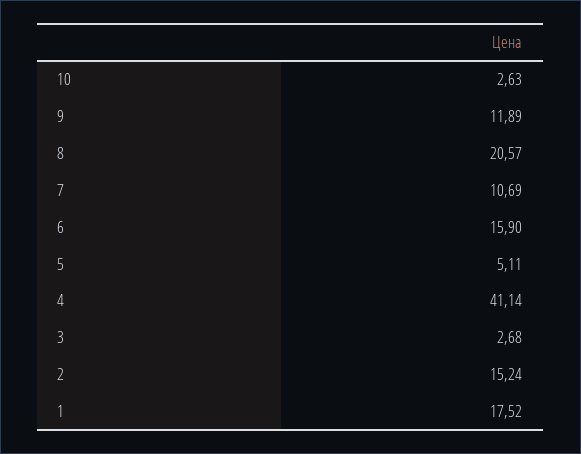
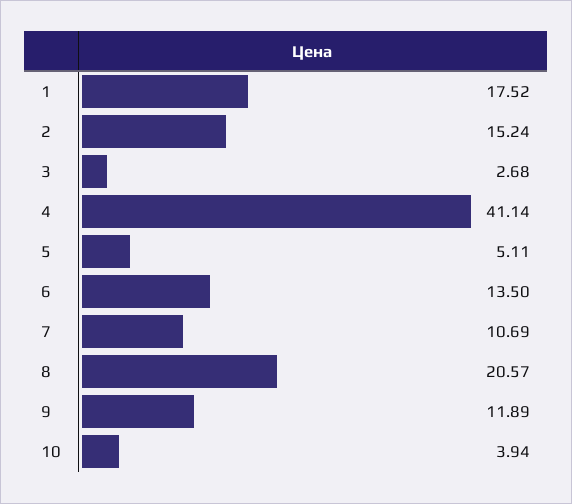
  {
-   "10": 2.63,
+   "10": 3.94,
    "9": 11.89,
    "8": 20.57,
    "7": 10.69,
-   "6": 15.9,
+   "6": 13.5,
    "5": 5.11,
    "4": 41.14,
    "3": 2.68,
    "2": 15.24,
    "1": 17.52
  }

